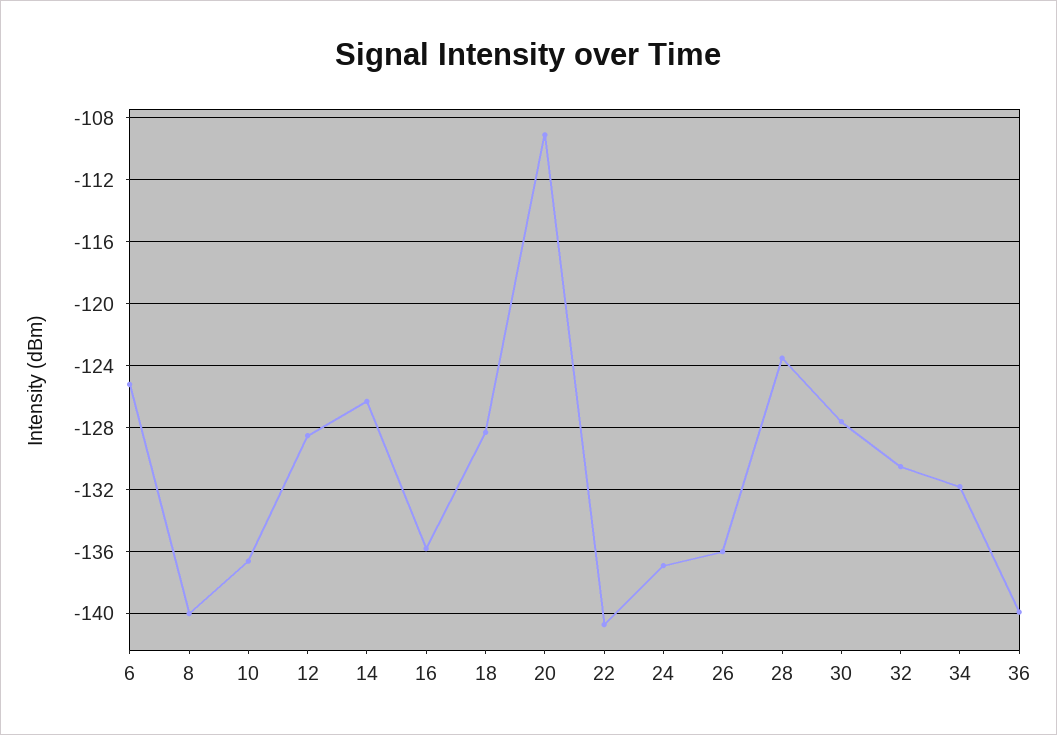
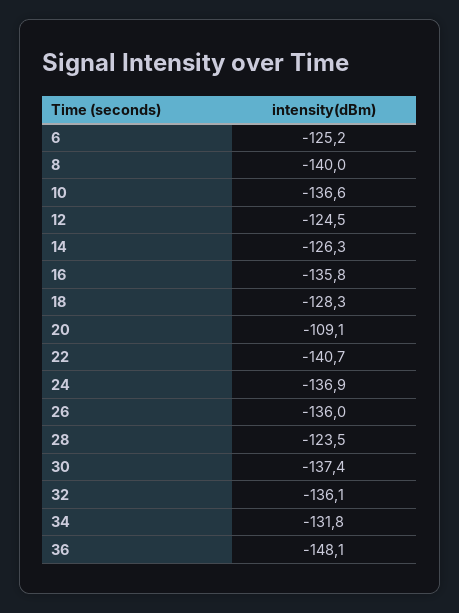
  {
    "6": -125.2,
    "8": -140,
    "10": -136.6,
-   "12": -128.5,
+   "12": -124.5,
    "14": -126.3,
    "16": -135.8,
    "18": -128.3,
    "20": -109.1,
    "22": -140.7,
    "24": -136.9,
    "26": -136,
    "28": -123.5,
-   "30": -127.5,
+   "30": -137.4,
-   "32": -130.5,
+   "32": -136.1,
    "34": -131.8,
-   "36": -140
+   "36": -148.1
  }

